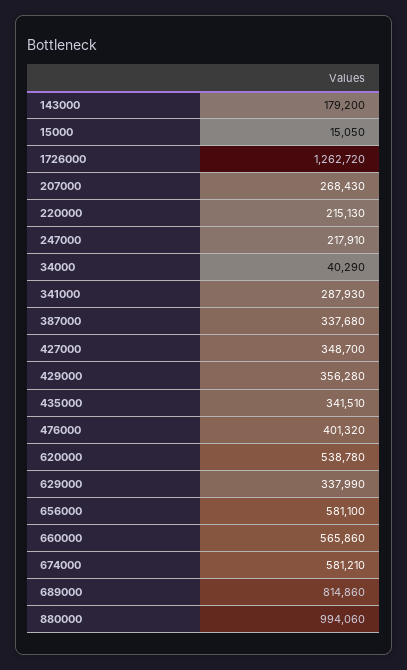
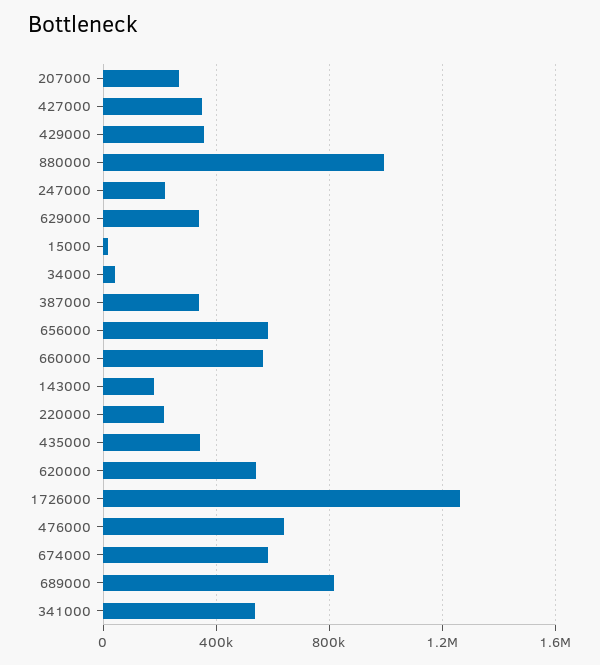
  {
    "143000": 179200,
    "15000": 15050,
    "1726000": 1262720,
    "207000": 268430,
    "220000": 215130,
    "247000": 217910,
    "34000": 40290,
-   "341000": 287930,
+   "341000": 550000,
    "387000": 337680,
    "427000": 348700,
    "429000": 356280,
    "435000": 341510,
-   "476000": 401320,
+   "476000": 650000,
    "620000": 538780,
    "629000": 337990,
    "656000": 581100,
    "660000": 565860,
    "674000": 581210,
    "689000": 814860,
    "880000": 994060
  }

